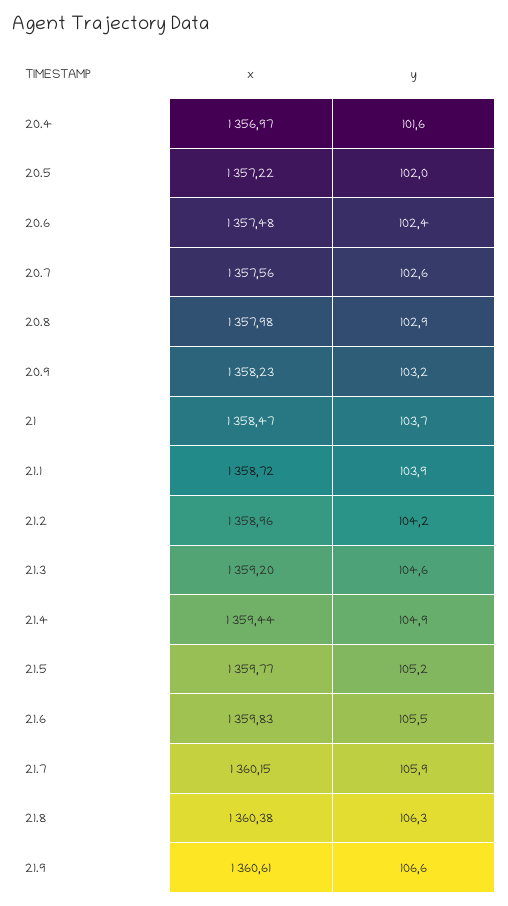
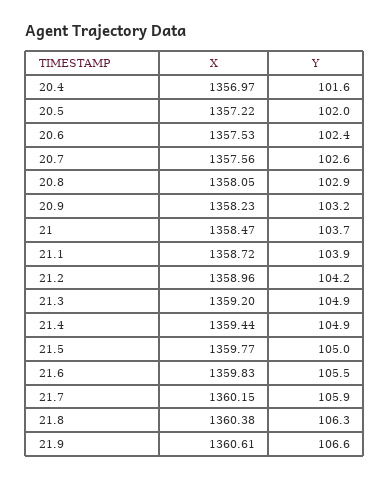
  {
    "x": {
      "20.4": 1356.97,
      "20.5": 1357.22,
-     "20.6": 1357.48,
+     "20.6": 1357.53,
      "20.7": 1357.56,
-     "20.8": 1357.98,
+     "20.8": 1358.05,
      "20.9": 1358.23,
      "21": 1358.47,
      "21.1": 1358.72,
      "21.2": 1358.96,
      "21.3": 1359.2,
      "21.4": 1359.44,
      "21.5": 1359.77,
      "21.6": 1359.83,
      "21.7": 1360.15,
      "21.8": 1360.38,
      "21.9": 1360.61
    },
    "y": {
      "20.4": 101.6,
      "20.5": 102,
      "20.6": 102.4,
      "20.7": 102.6,
      "20.8": 102.9,
      "20.9": 103.2,
      "21": 103.7,
      "21.1": 103.9,
      "21.2": 104.2,
-     "21.3": 104.6,
+     "21.3": 104.9,
      "21.4": 104.9,
-     "21.5": 105.2,
+     "21.5": 105,
      "21.6": 105.5,
      "21.7": 105.9,
      "21.8": 106.3,
      "21.9": 106.6
    }
  }

